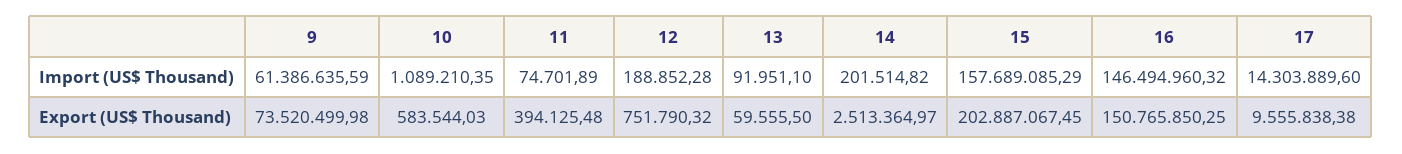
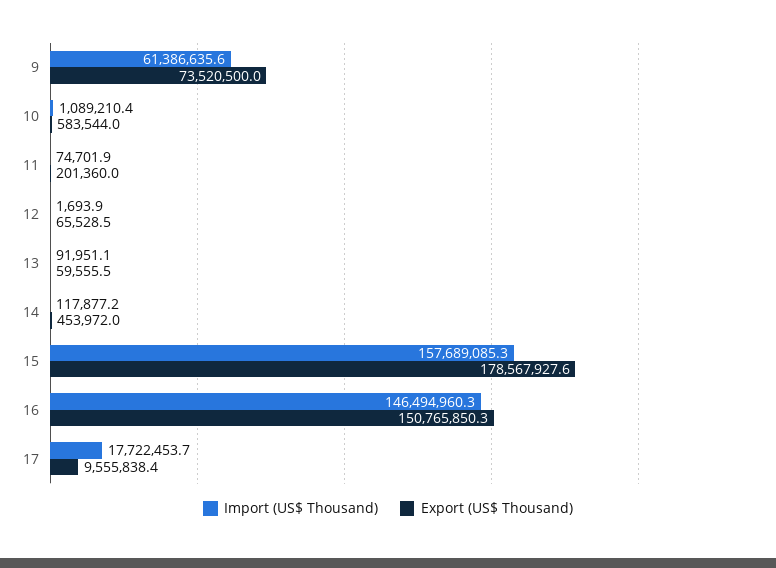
  {
    "Import (US$ Thousand)": {
      "9": 61386635.59,
      "10": 1089210.35,
      "11": 74701.89,
-     "12": 188852.28,
+     "12": 1693.9,
      "13": 91951.1,
-     "14": 201514.82,
+     "14": 117877.2,
      "15": 157689085.29,
      "16": 146494960.32,
-     "17": 14303889.6
+     "17": 17722453.7
    },
    "Export (US$ Thousand)": {
      "9": 73520499.98,
      "10": 583544.03,
-     "11": 394125.48,
+     "11": 201360,
-     "12": 751790.32,
+     "12": 65528.5,
      "13": 59555.5,
-     "14": 2513364.97,
+     "14": 453972,
-     "15": 202887067.45,
+     "15": 178567927.6,
      "16": 150765850.25,
      "17": 9555838.38
    }
  }

